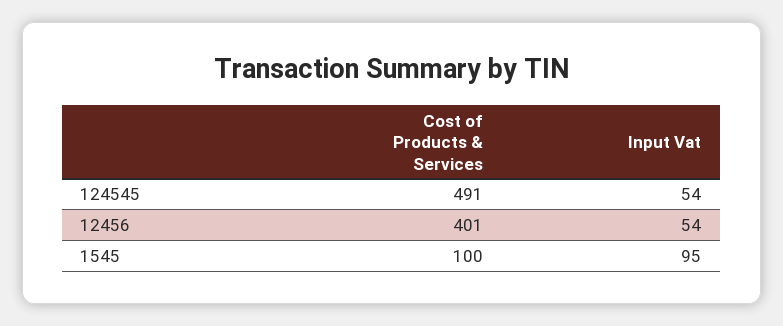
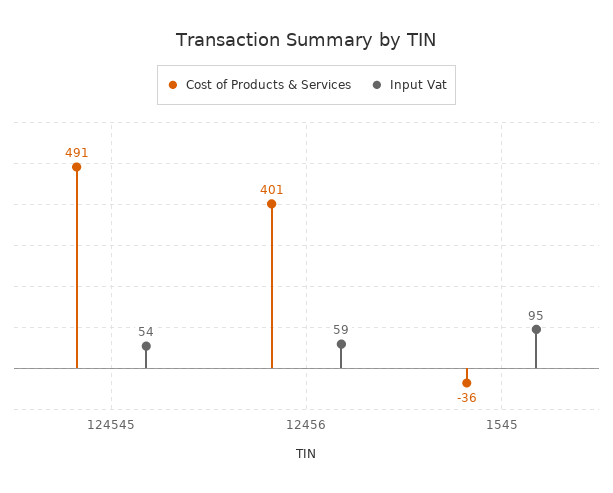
  {
    "Cost of Products & Services": {
      "124545": 491,
      "12456": 401,
-     "1545": 100
+     "1545": -36
    },
    "Input Vat": {
      "124545": 54,
-     "12456": 54,
+     "12456": 59,
      "1545": 95
    }
  }

